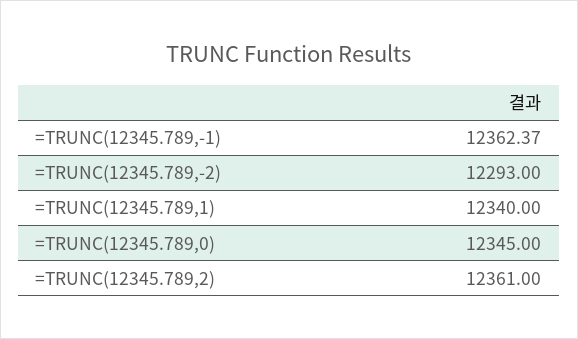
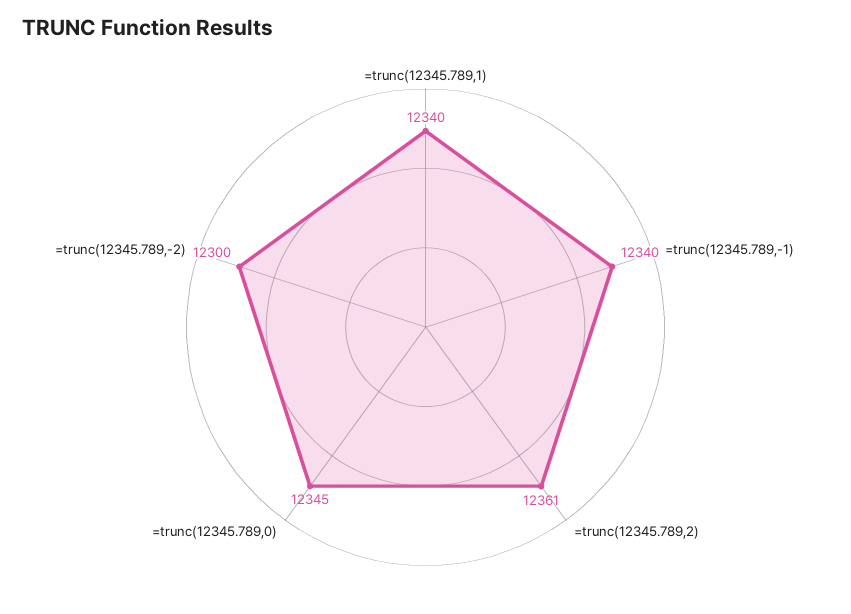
  {
-   "=TRUNC(12345.789,-1)": 12362.37,
+   "=TRUNC(12345.789,-1)": 12340,
-   "=TRUNC(12345.789,-2)": 12293,
+   "=TRUNC(12345.789,-2)": 12300,
    "=TRUNC(12345.789,1)": 12340,
    "=TRUNC(12345.789,0)": 12345,
    "=TRUNC(12345.789,2)": 12361
  }

